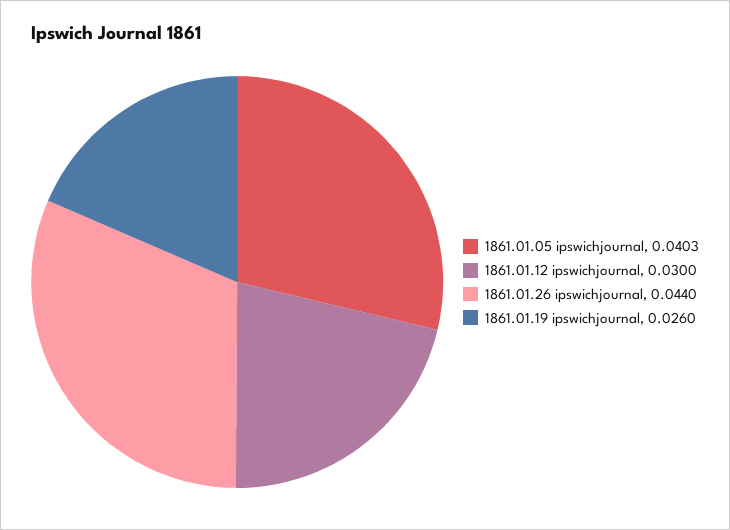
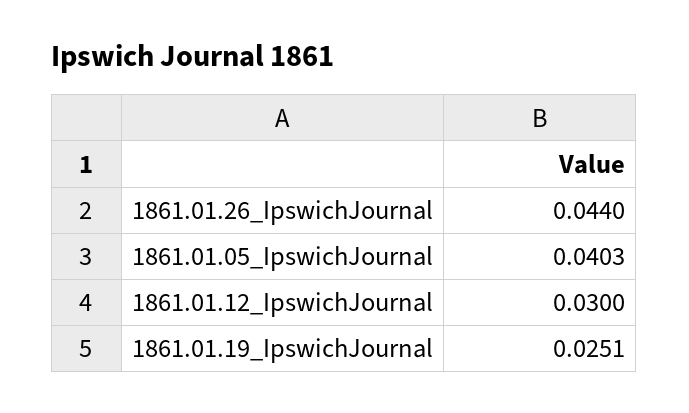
  {
    "1861.01.05 ipswichjournal": 0.0403,
    "1861.01.12 ipswichjournal": 0.03,
    "1861.01.26 ipswichjournal": 0.044,
-   "1861.01.19 ipswichjournal": 0.026
+   "1861.01.19 ipswichjournal": 0.0251
  }

